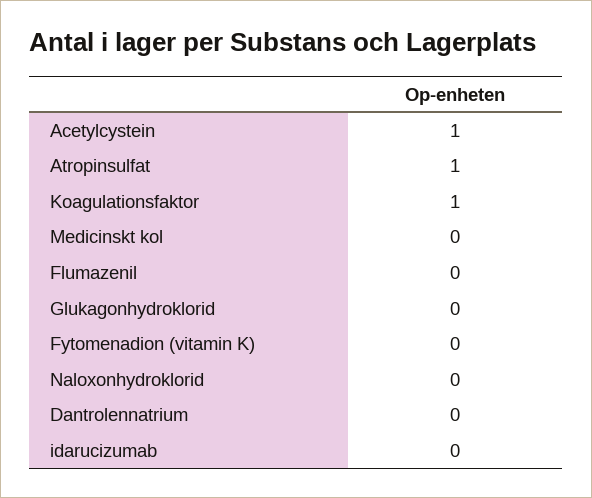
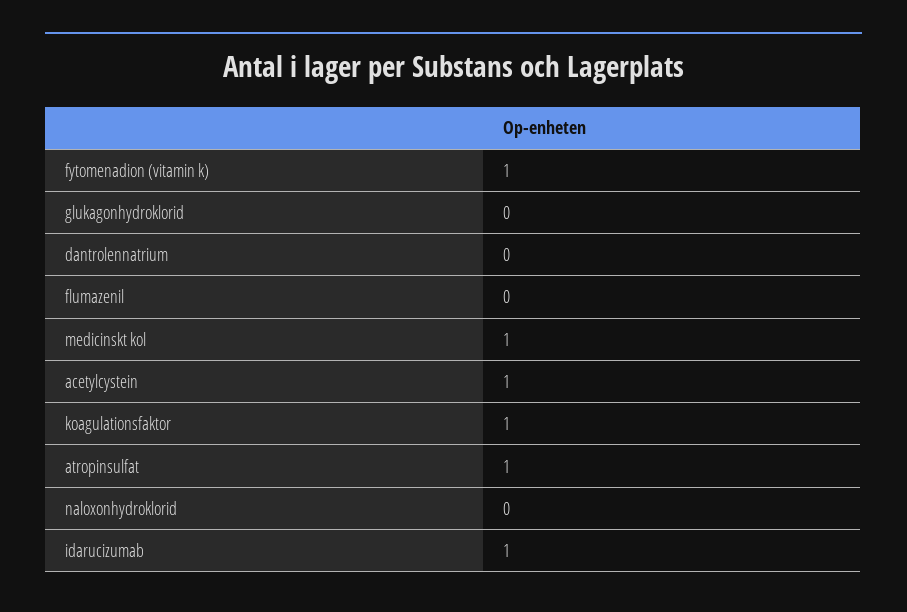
  {
    "Acetylcystein": 1,
    "Atropinsulfat": 1,
    "Koagulationsfaktor": 1,
-   "Medicinskt kol": 0,
+   "Medicinskt kol": 1,
    "Flumazenil": 0,
    "Glukagonhydroklorid": 0,
-   "Fytomenadion (vitamin K)": 0,
+   "Fytomenadion (vitamin K)": 1,
    "Naloxonhydroklorid": 0,
    "Dantrolennatrium": 0,
-   "idarucizumab": 0
+   "idarucizumab": 1
  }

